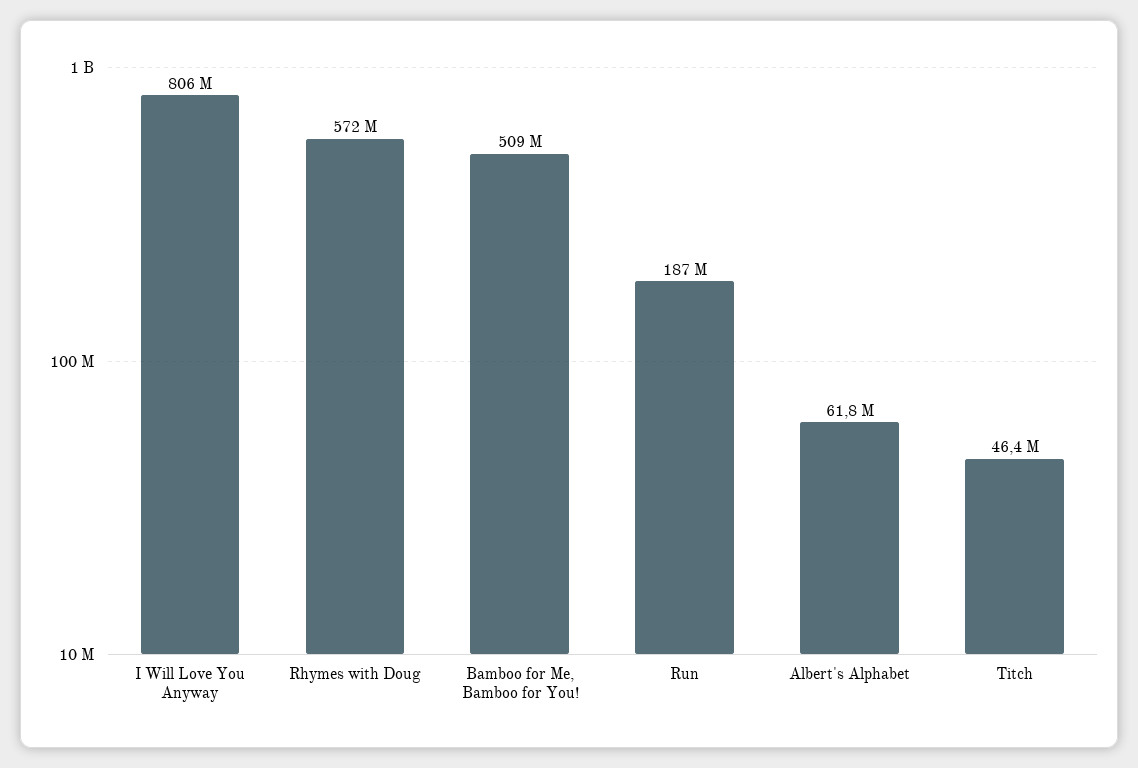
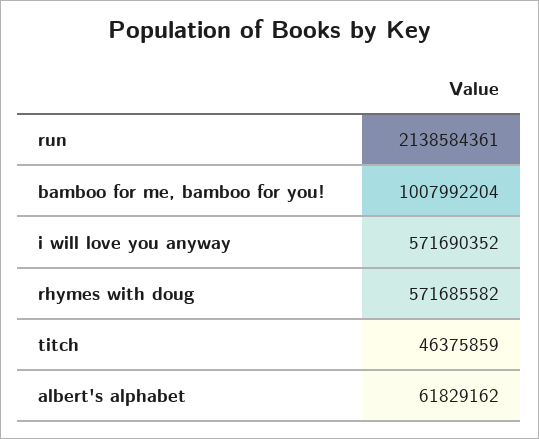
  {
-   "I Will Love You Anyway": 806000000,
+   "I Will Love You Anyway": 571690352,
    "Rhymes with Doug": 571685582,
-   "Bamboo for Me, Bamboo for You!": 509000000,
+   "Bamboo for Me, Bamboo for You!": 1007992204,
-   "Run": 187000000,
+   "Run": 2138584361,
    "Albert's Alphabet": 61829162,
    "Titch": 46375859
  }

